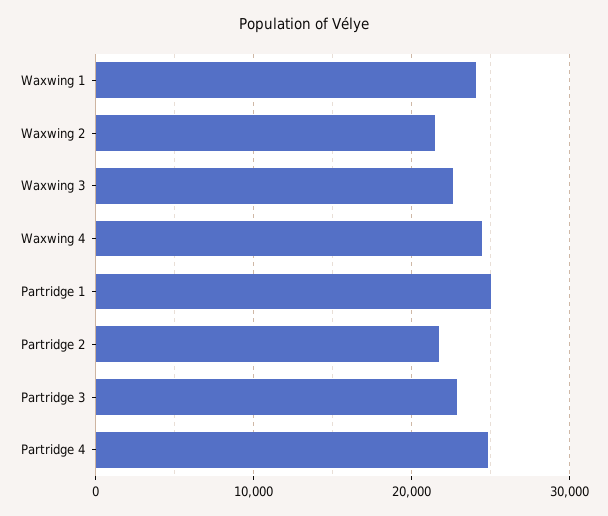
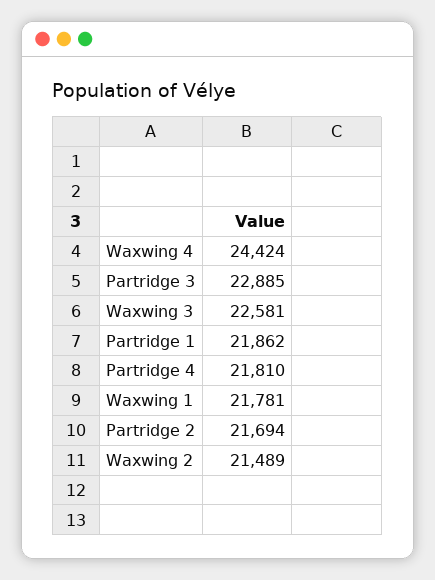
  {
-   "Waxwing 1": 24000,
+   "Waxwing 1": 21781,
    "Waxwing 2": 21489,
    "Waxwing 3": 22581,
    "Waxwing 4": 24424,
-   "Partridge 1": 25000,
+   "Partridge 1": 21862,
    "Partridge 2": 21694,
    "Partridge 3": 22885,
-   "Partridge 4": 25000
+   "Partridge 4": 21810
  }

